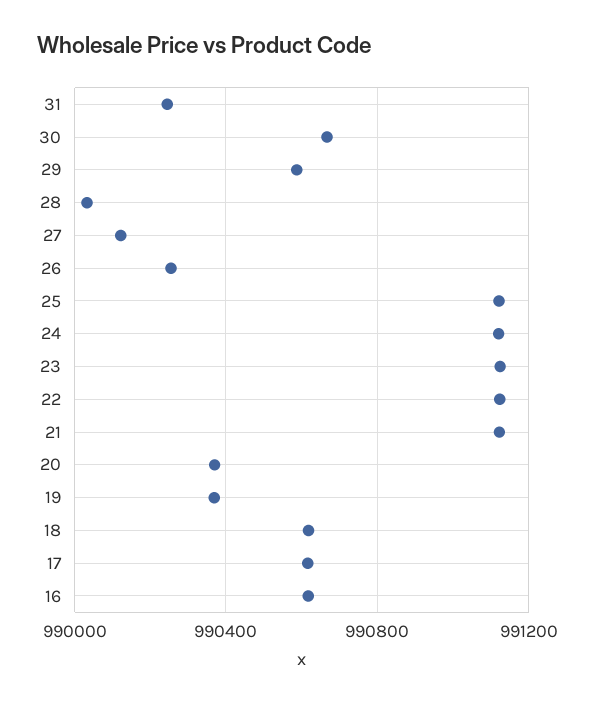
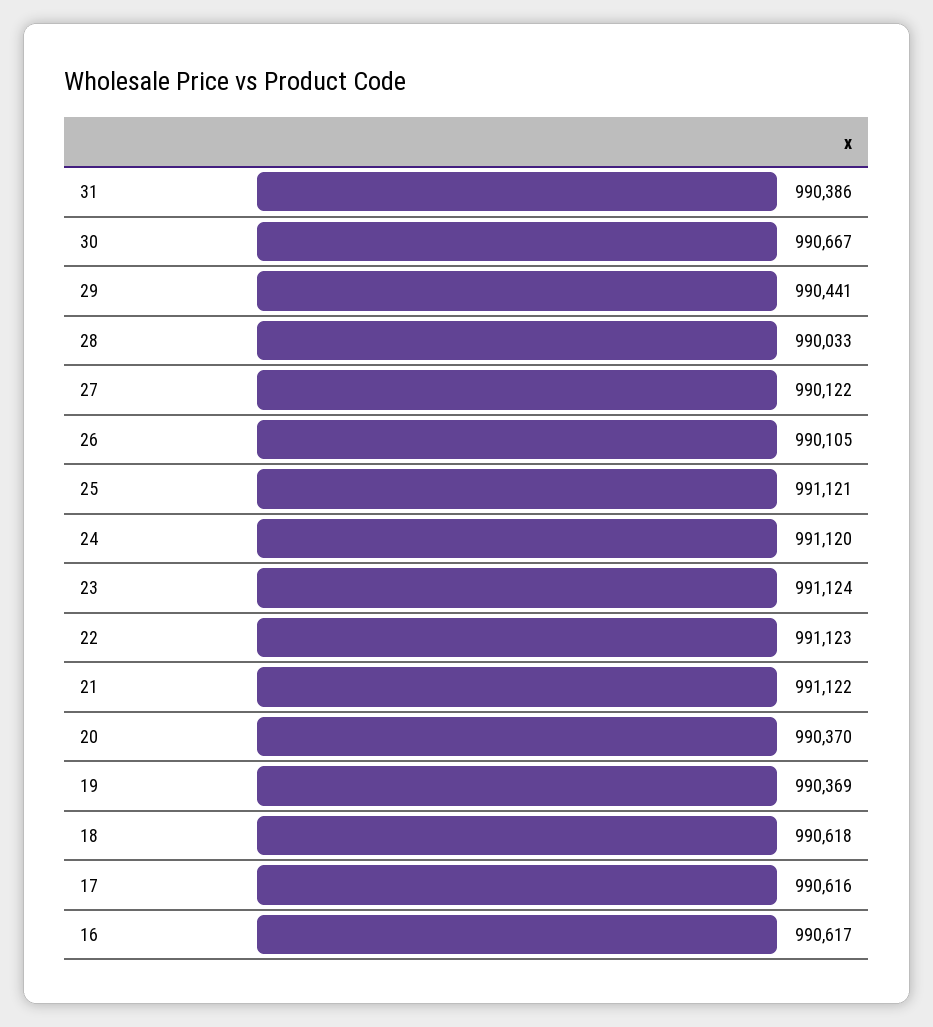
  {
-   "31": 990250,
+   "31": 990386,
    "30": 990667,
-   "29": 990600,
+   "29": 990441,
    "28": 990033,
    "27": 990122,
-   "26": 990250,
+   "26": 990105,
    "25": 991121,
    "24": 991120,
    "23": 991124,
    "22": 991123,
    "21": 991122,
    "20": 990370,
    "19": 990369,
    "18": 990618,
    "17": 990616,
    "16": 990617
  }

